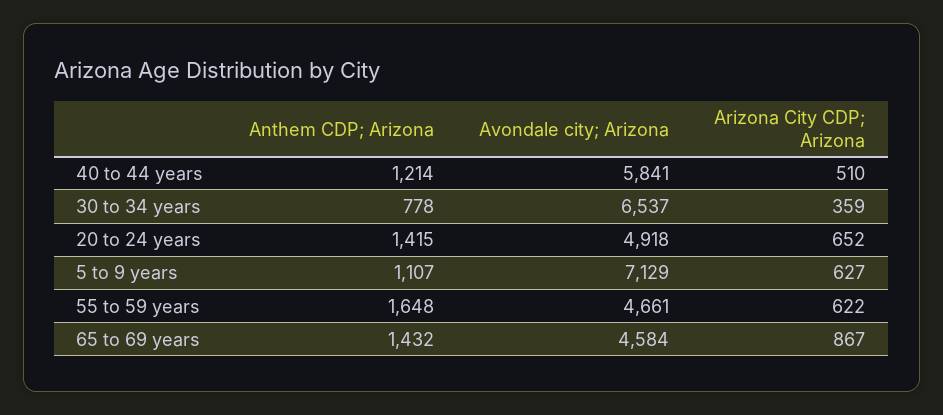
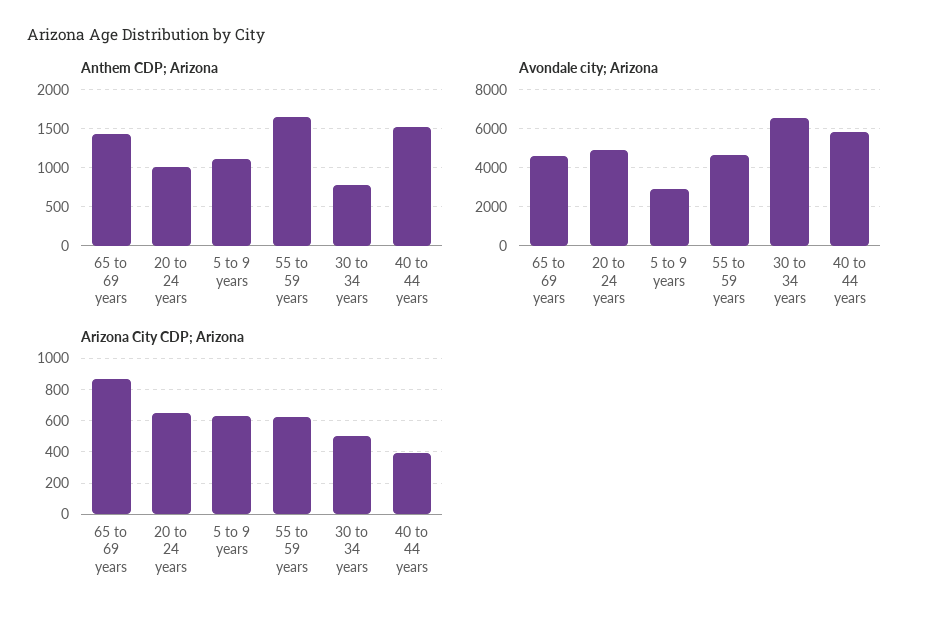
  {
    "Anthem CDP; Arizona": {
-     "40 to 44 years": 1214,
+     "40 to 44 years": 1500,
      "30 to 34 years": 778,
-     "20 to 24 years": 1415,
+     "20 to 24 years": 1000,
      "5 to 9 years": 1107,
      "55 to 59 years": 1648,
      "65 to 69 years": 1432
    },
    "Avondale city; Arizona": {
      "40 to 44 years": 5841,
      "30 to 34 years": 6537,
      "20 to 24 years": 4918,
-     "5 to 9 years": 7129,
+     "5 to 9 years": 3000,
      "55 to 59 years": 4661,
      "65 to 69 years": 4584
    },
    "Arizona City CDP; Arizona": {
-     "40 to 44 years": 510,
+     "40 to 44 years": 400,
-     "30 to 34 years": 359,
+     "30 to 34 years": 500,
      "20 to 24 years": 652,
      "5 to 9 years": 627,
      "55 to 59 years": 622,
      "65 to 69 years": 867
    }
  }

